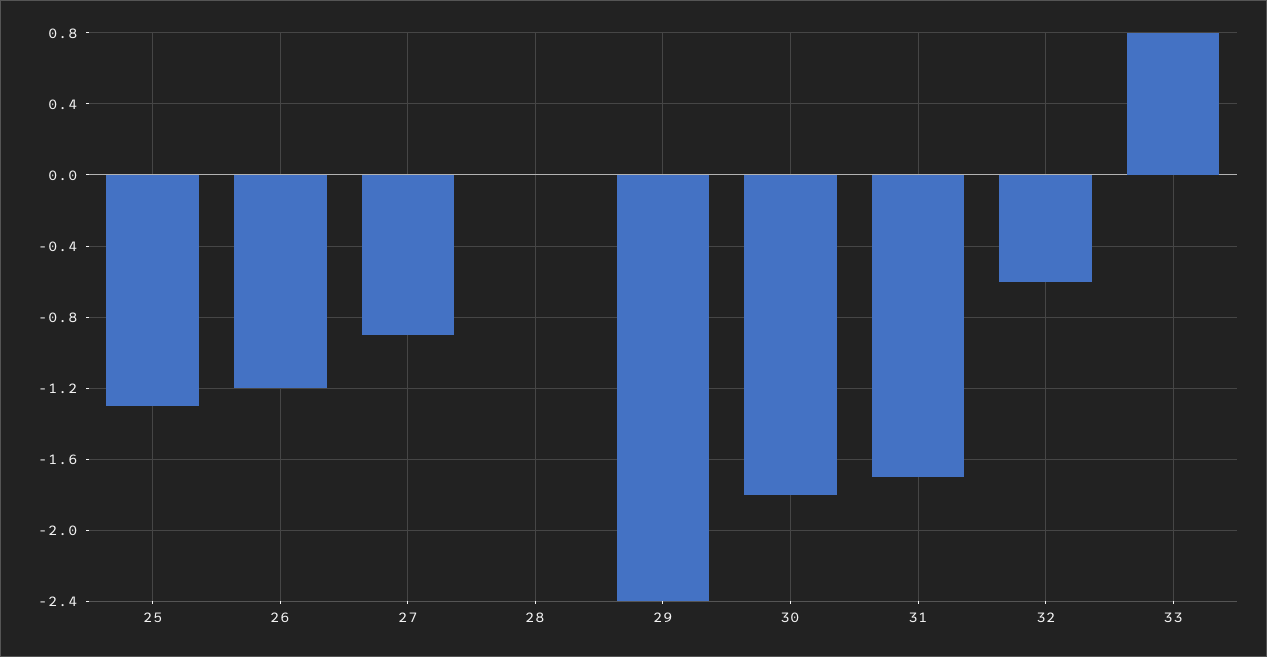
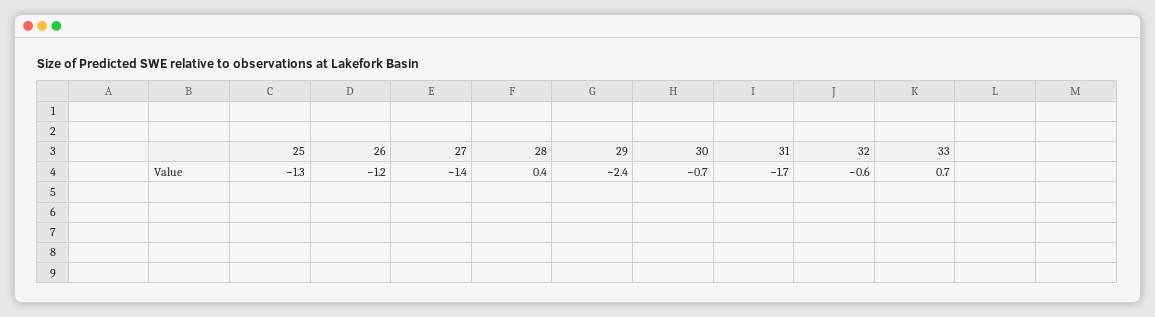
  {
    "25": -1.3,
    "26": -1.2,
-   "27": -0.9,
+   "27": -1.4,
-   "28": 0,
+   "28": 0.4,
    "29": -2.4,
-   "30": -1.8,
+   "30": -0.7,
    "31": -1.7,
    "32": -0.6,
-   "33": 0.8
+   "33": 0.7
  }

